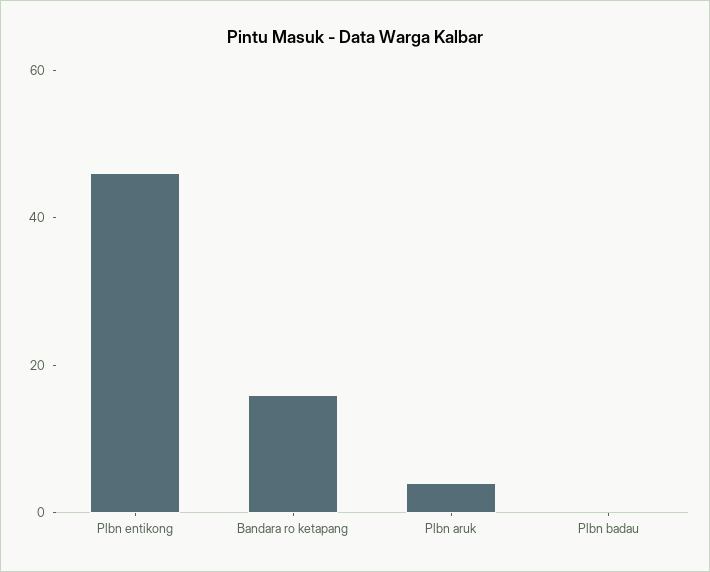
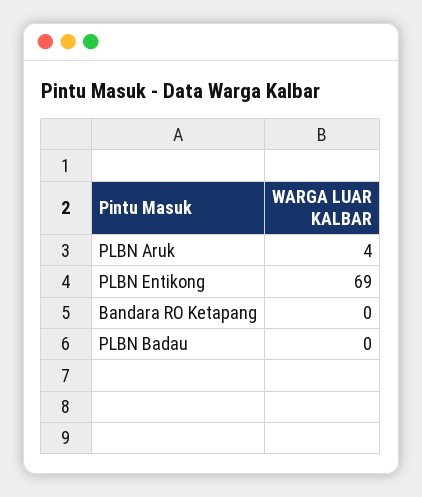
  {
-   "Plbn entikong": 45,
+   "Plbn entikong": 69,
-   "Bandara ro ketapang": 15,
+   "Bandara ro ketapang": 0,
    "Plbn aruk": 4,
    "Plbn badau": 0
  }

